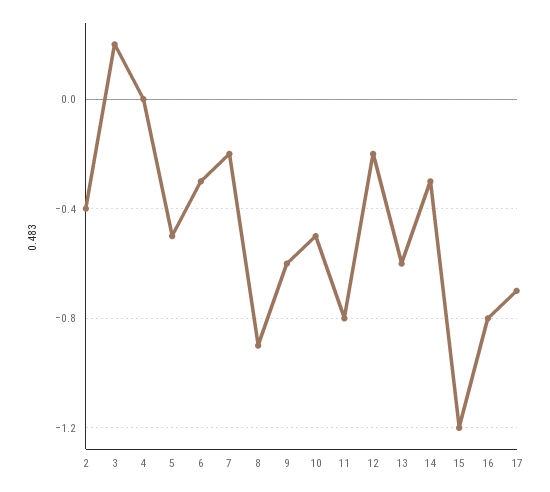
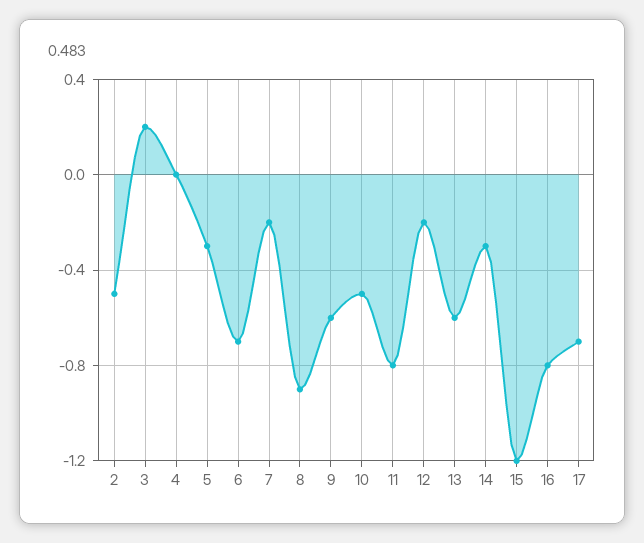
  {
-   "2": -0.4,
+   "2": -0.5,
    "3": 0.2,
    "4": 0,
-   "5": -0.5,
+   "5": -0.3,
-   "6": -0.3,
+   "6": -0.7,
    "7": -0.2,
    "8": -0.9,
    "9": -0.6,
    "10": -0.5,
    "11": -0.8,
    "12": -0.2,
    "13": -0.6,
    "14": -0.3,
    "15": -1.2,
    "16": -0.8,
    "17": -0.7
  }

